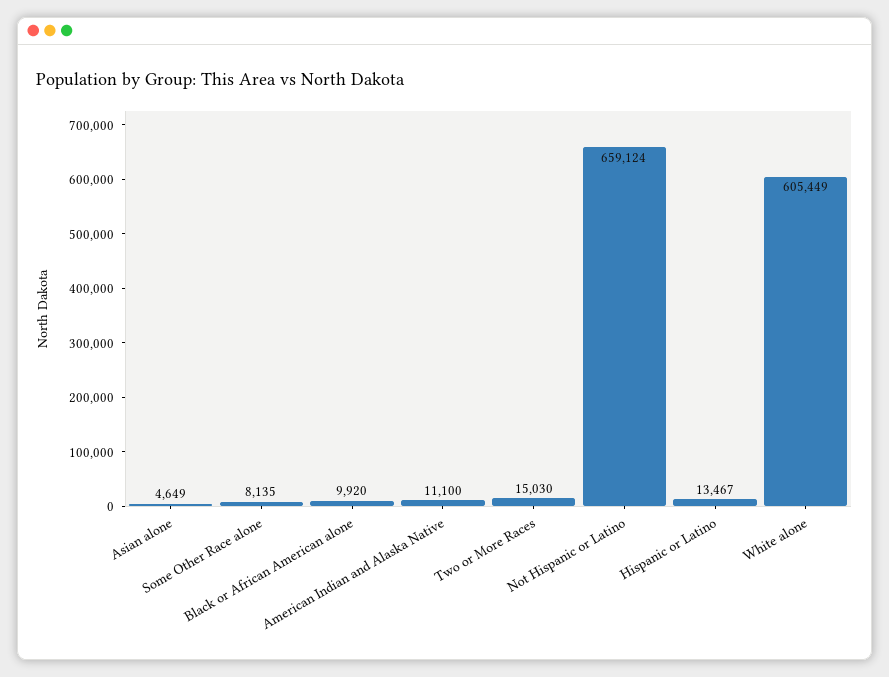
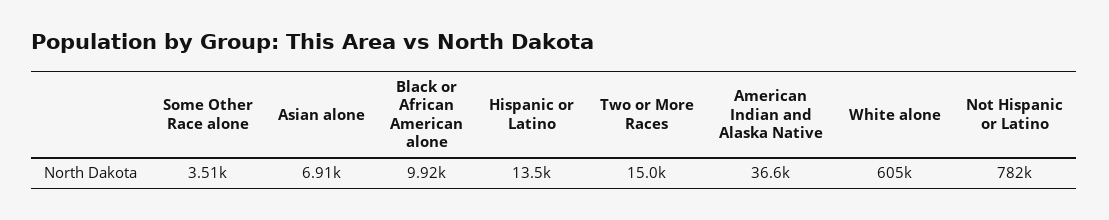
  {
-   "Asian alone": 4649,
+   "Asian alone": 6910,
-   "Some Other Race alone": 8135,
+   "Some Other Race alone": 3510,
    "Black or African American alone": 9920,
-   "American Indian and Alaska Native": 11100,
+   "American Indian and Alaska Native": 36600,
    "Two or More Races": 15030,
-   "Not Hispanic or Latino": 659124,
+   "Not Hispanic or Latino": 782000,
    "Hispanic or Latino": 13467,
    "White alone": 605449
  }

